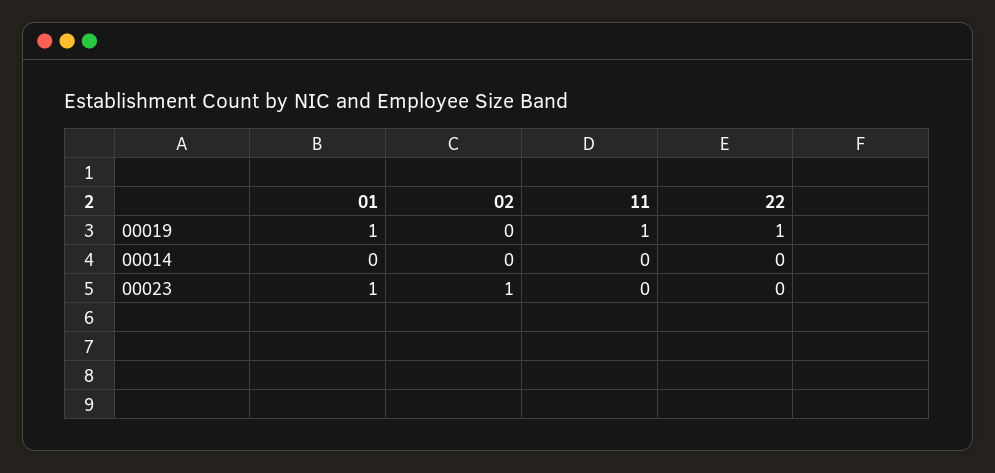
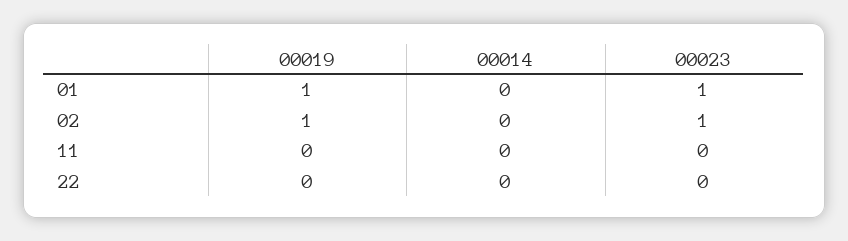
  {
    "01": {
      "00019": 1,
      "00014": 0,
      "00023": 1
    },
    "02": {
-     "00019": 0,
+     "00019": 1,
      "00014": 0,
      "00023": 1
    },
    "11": {
-     "00019": 1,
+     "00019": 0,
      "00014": 0,
      "00023": 0
    },
    "22": {
-     "00019": 1,
+     "00019": 0,
      "00014": 0,
      "00023": 0
    }
  }

